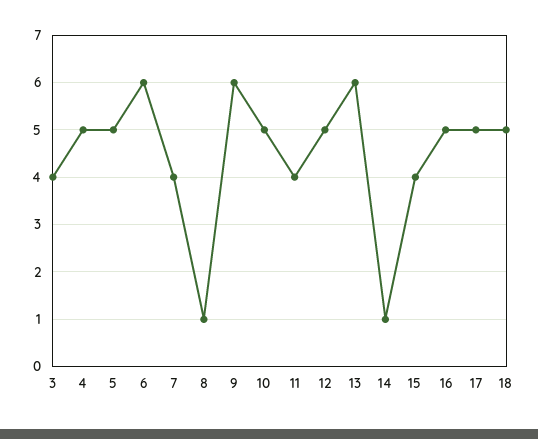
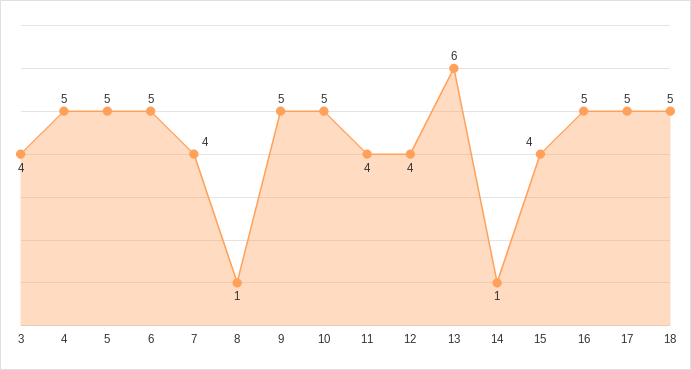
  {
    "3": 4,
    "4": 5,
    "5": 5,
-   "6": 6,
+   "6": 5,
    "7": 4,
    "8": 1,
-   "9": 6,
+   "9": 5,
    "10": 5,
    "11": 4,
-   "12": 5,
+   "12": 4,
    "13": 6,
    "14": 1,
    "15": 4,
    "16": 5,
    "17": 5,
    "18": 5
  }

